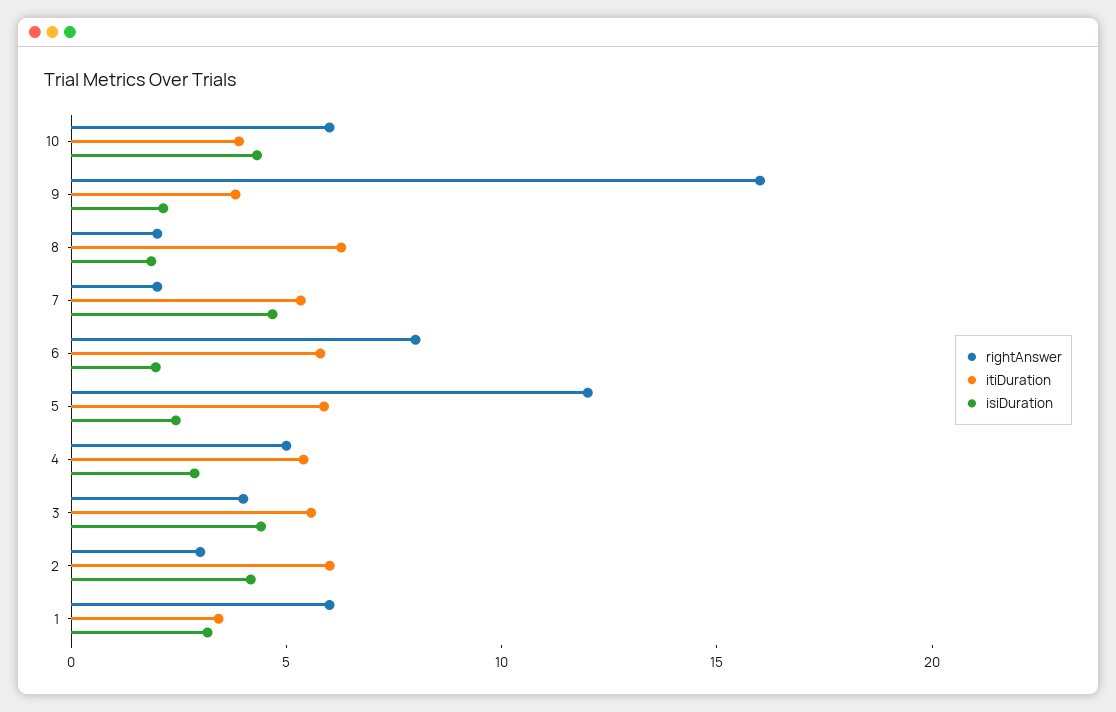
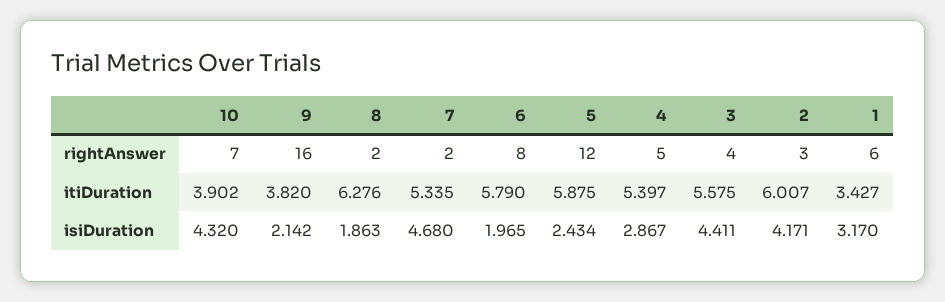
  {
    "rightAnswer": {
-     "10": 6,
+     "10": 7,
      "9": 16,
      "8": 2,
      "7": 2,
      "6": 8,
      "5": 12,
      "4": 5,
      "3": 4,
      "2": 3,
      "1": 6
    },
    "itiDuration": {
      "10": 3.902,
      "9": 3.82,
      "8": 6.276,
      "7": 5.335,
      "6": 5.79,
      "5": 5.875,
      "4": 5.397,
      "3": 5.575,
      "2": 6.007,
      "1": 3.427
    },
    "isiDuration": {
      "10": 4.32,
      "9": 2.142,
      "8": 1.863,
      "7": 4.68,
      "6": 1.965,
      "5": 2.434,
      "4": 2.867,
      "3": 4.411,
      "2": 4.171,
      "1": 3.17
    }
  }

